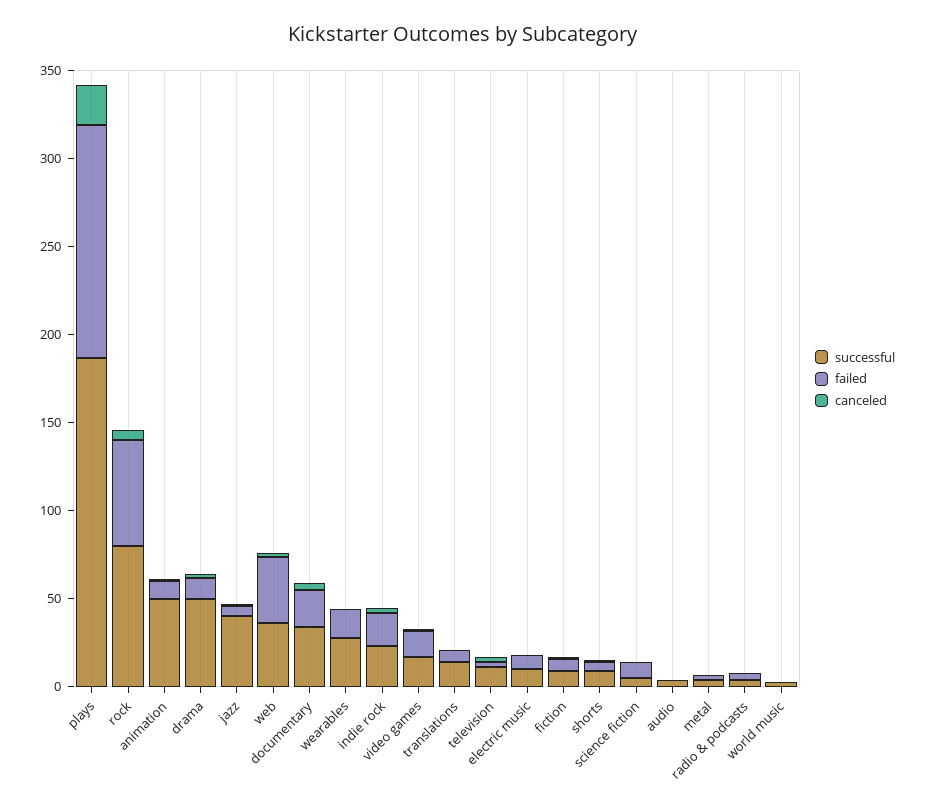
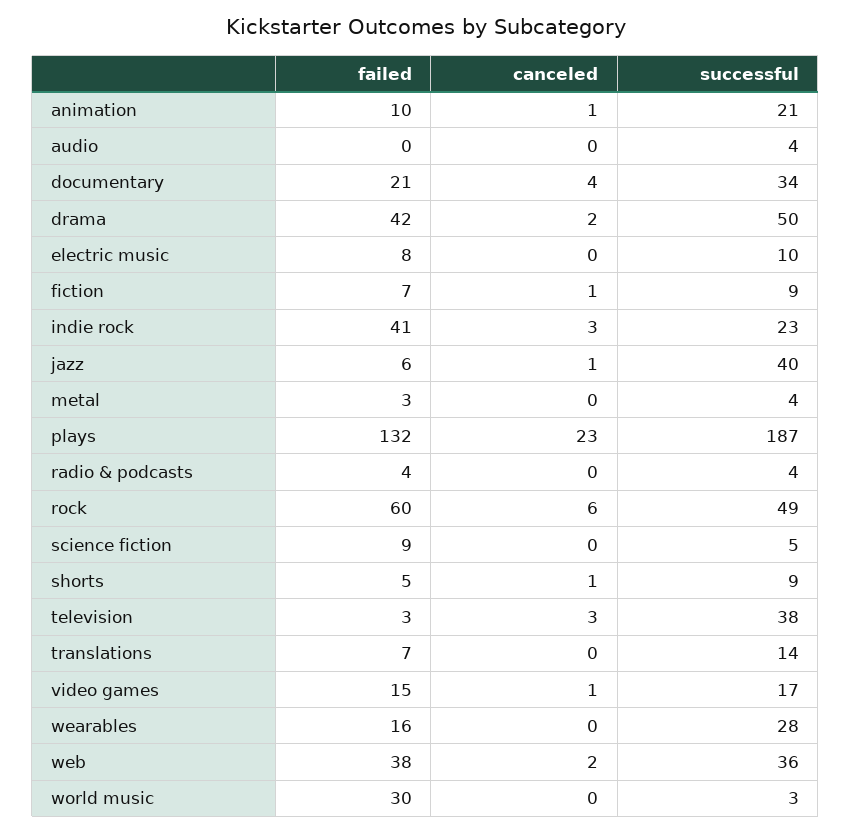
  {
    "successful": {
      "plays": 187,
-     "rock": 80,
+     "rock": 49,
-     "animation": 50,
+     "animation": 21,
      "drama": 50,
      "jazz": 40,
      "web": 36,
      "documentary": 34,
      "wearables": 28,
      "indie rock": 23,
      "video games": 17,
      "translations": 14,
-     "television": 10,
+     "television": 38,
      "electric music": 10,
      "fiction": 9,
      "shorts": 9,
      "science fiction": 5,
      "audio": 4,
      "metal": 4,
      "radio & podcasts": 4,
      "world music": 3
    },
    "failed": {
      "plays": 132,
      "rock": 60,
      "animation": 10,
-     "drama": 10,
+     "drama": 42,
      "jazz": 6,
      "web": 38,
      "documentary": 21,
      "wearables": 16,
-     "indie rock": 20,
+     "indie rock": 41,
      "video games": 15,
      "translations": 7,
      "television": 3,
      "electric music": 8,
      "fiction": 7,
      "shorts": 5,
      "science fiction": 9,
      "audio": 0,
      "metal": 3,
      "radio & podcasts": 4,
-     "world music": 0
+     "world music": 30
    },
    "canceled": {
      "plays": 23,
      "rock": 6,
      "animation": 1,
      "drama": 2,
      "jazz": 1,
      "web": 2,
      "documentary": 4,
      "wearables": 0,
      "indie rock": 3,
      "video games": 1,
      "translations": 0,
      "television": 3,
      "electric music": 0,
      "fiction": 1,
      "shorts": 1,
      "science fiction": 0,
      "audio": 0,
      "metal": 0,
      "radio & podcasts": 0,
      "world music": 0
    }
  }

